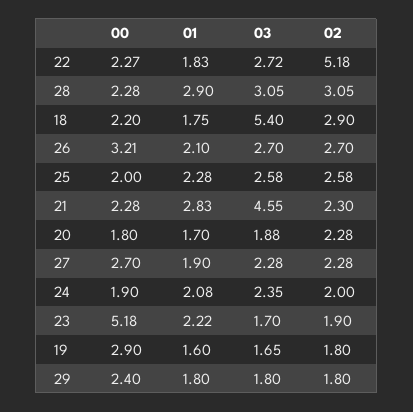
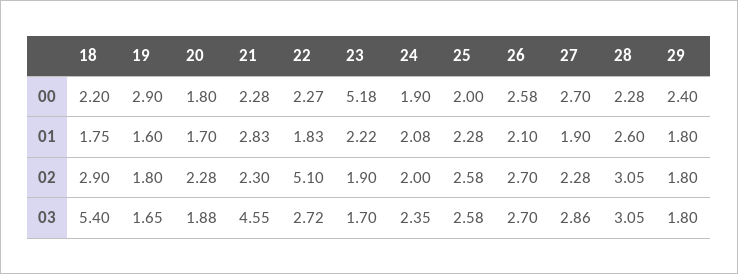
  {
    "00": {
      "22": 2.27,
      "28": 2.28,
      "18": 2.2,
-     "26": 3.21,
+     "26": 2.58,
      "25": 2,
      "21": 2.28,
      "20": 1.8,
      "27": 2.7,
      "24": 1.9,
      "23": 5.18,
      "19": 2.9,
      "29": 2.4
    },
    "01": {
      "22": 1.83,
-     "28": 2.9,
+     "28": 2.6,
      "18": 1.75,
      "26": 2.1,
      "25": 2.28,
      "21": 2.83,
      "20": 1.7,
      "27": 1.9,
      "24": 2.08,
      "23": 2.22,
      "19": 1.6,
      "29": 1.8
    },
    "03": {
      "22": 2.72,
      "28": 3.05,
      "18": 5.4,
      "26": 2.7,
      "25": 2.58,
      "21": 4.55,
      "20": 1.88,
-     "27": 2.28,
+     "27": 2.86,
      "24": 2.35,
      "23": 1.7,
      "19": 1.65,
      "29": 1.8
    },
    "02": {
-     "22": 5.18,
+     "22": 5.1,
      "28": 3.05,
      "18": 2.9,
      "26": 2.7,
      "25": 2.58,
      "21": 2.3,
      "20": 2.28,
      "27": 2.28,
      "24": 2,
      "23": 1.9,
      "19": 1.8,
      "29": 1.8
    }
  }

